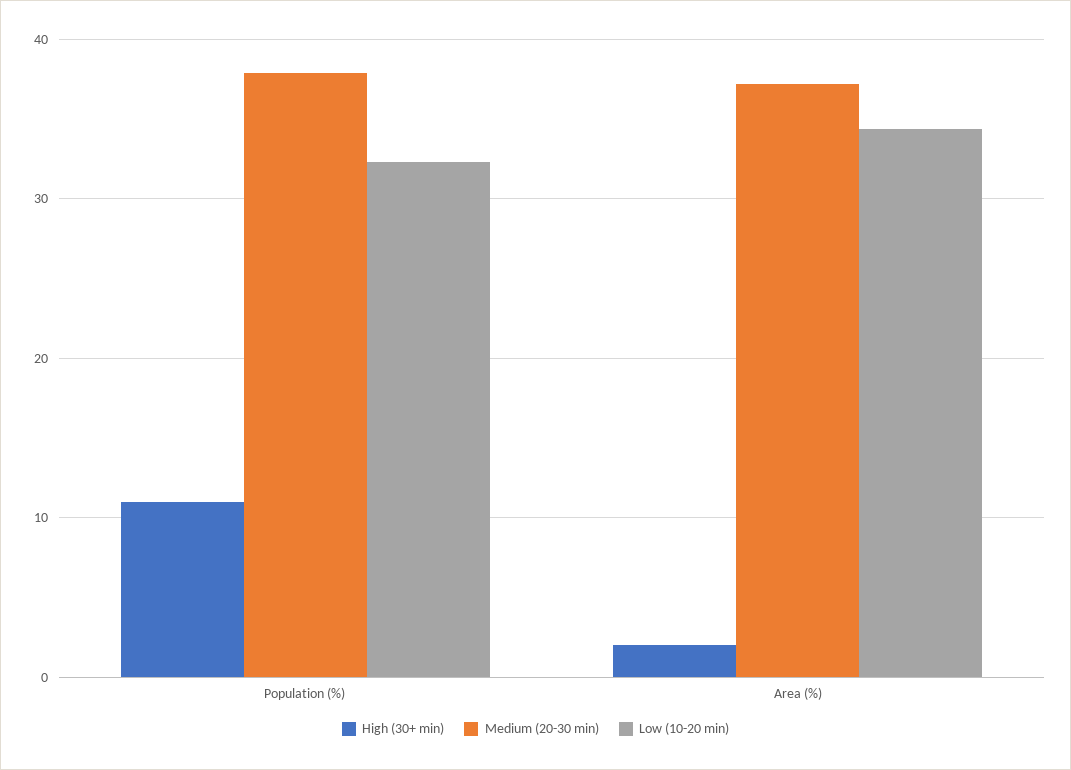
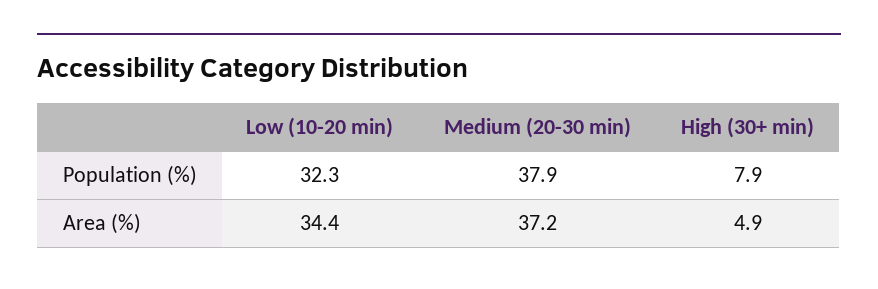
  {
    "High (30+ min)": {
-     "Population (%)": 11,
+     "Population (%)": 7.9,
-     "Area (%)": 2
+     "Area (%)": 4.9
    },
    "Medium (20-30 min)": {
      "Population (%)": 37.9,
      "Area (%)": 37.2
    },
    "Low (10-20 min)": {
      "Population (%)": 32.3,
      "Area (%)": 34.4
    }
  }

